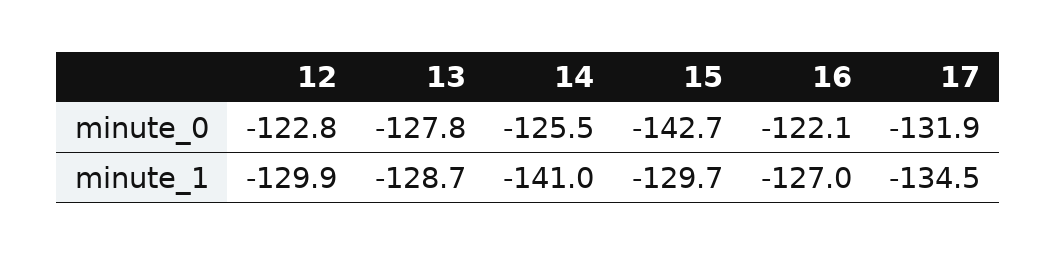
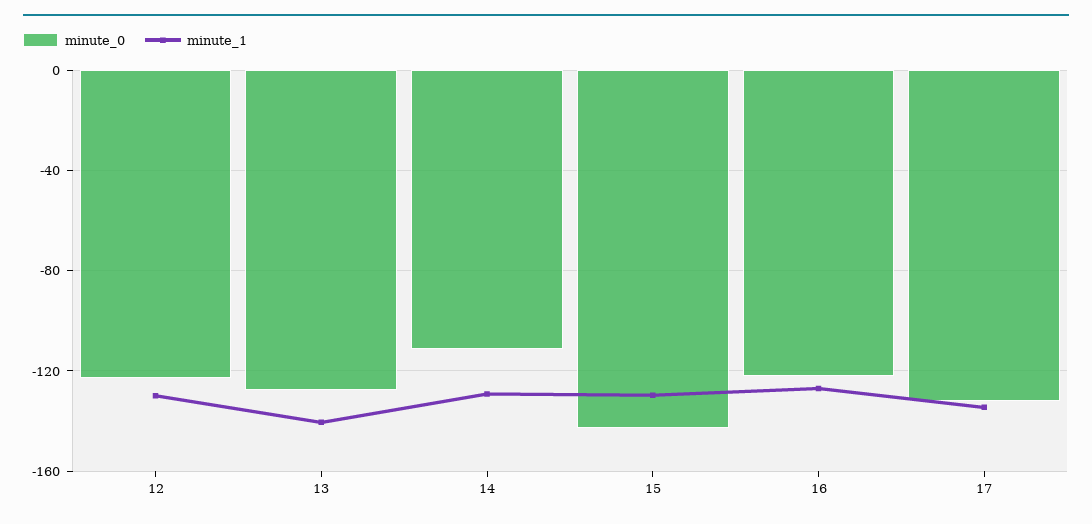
  {
    "minute_0": {
      "12": -122.8,
      "13": -127.8,
-     "14": -125.5,
+     "14": -110,
      "15": -142.7,
      "16": -122.1,
      "17": -131.9
    },
    "minute_1": {
      "12": -129.9,
-     "13": -128.7,
+     "13": -140,
-     "14": -141,
+     "14": -130,
      "15": -129.7,
      "16": -127,
      "17": -134.5
    }
  }

